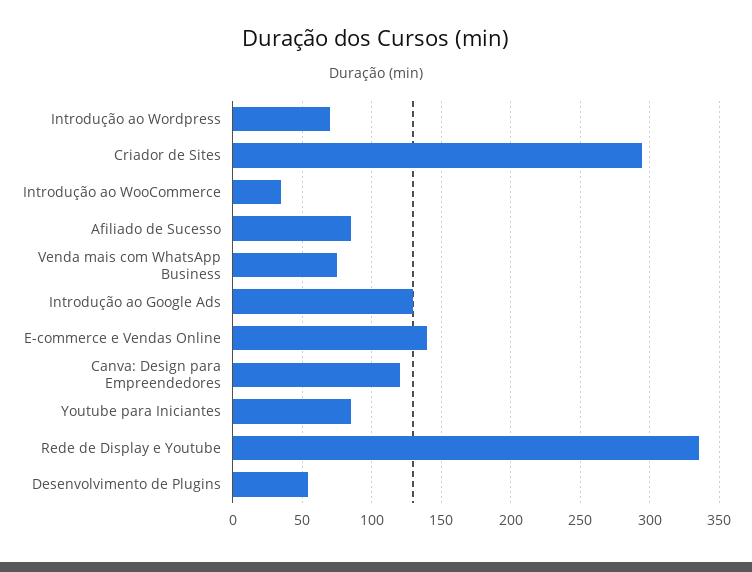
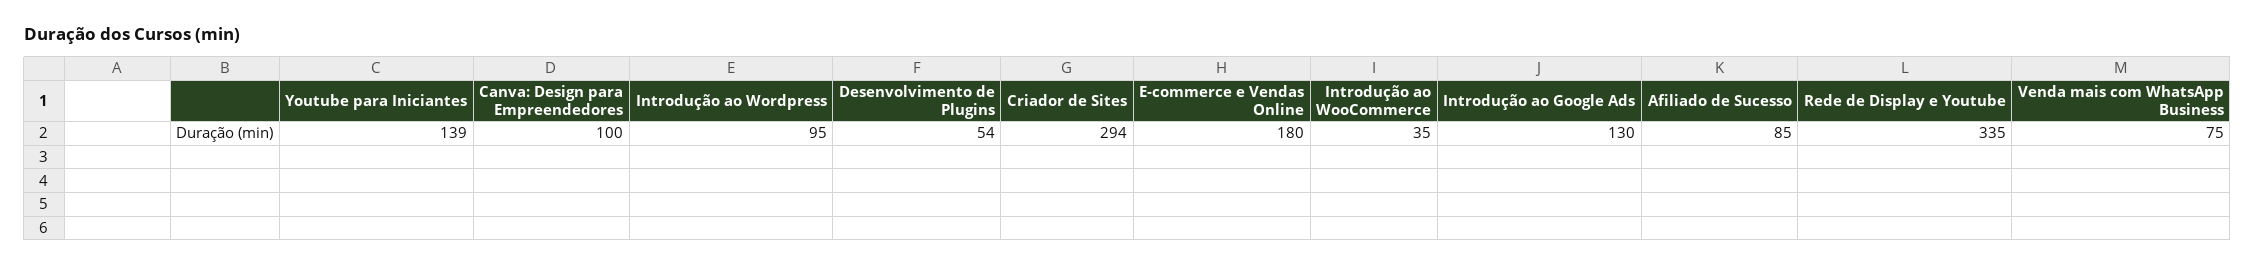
  {
-   "Introdução ao Wordpress": 70,
+   "Introdução ao Wordpress": 95,
    "Criador de Sites": 294,
    "Introdução ao WooCommerce": 35,
    "Afiliado de Sucesso": 85,
    "Venda mais com WhatsApp Business": 75,
    "Introdução ao Google Ads": 130,
-   "E-commerce e Vendas Online": 140,
+   "E-commerce e Vendas Online": 180,
-   "Canva: Design para Empreendedores": 120,
+   "Canva: Design para Empreendedores": 100,
-   "Youtube para Iniciantes": 85,
+   "Youtube para Iniciantes": 139,
    "Rede de Display e Youtube": 335,
    "Desenvolvimento de Plugins": 54
  }

